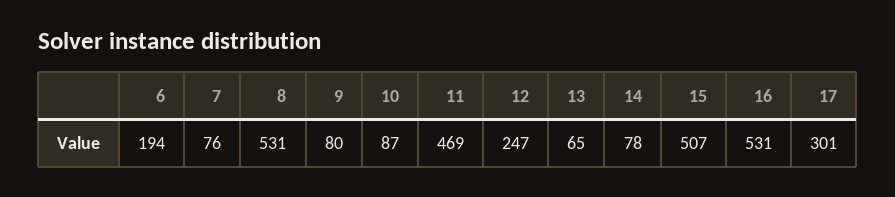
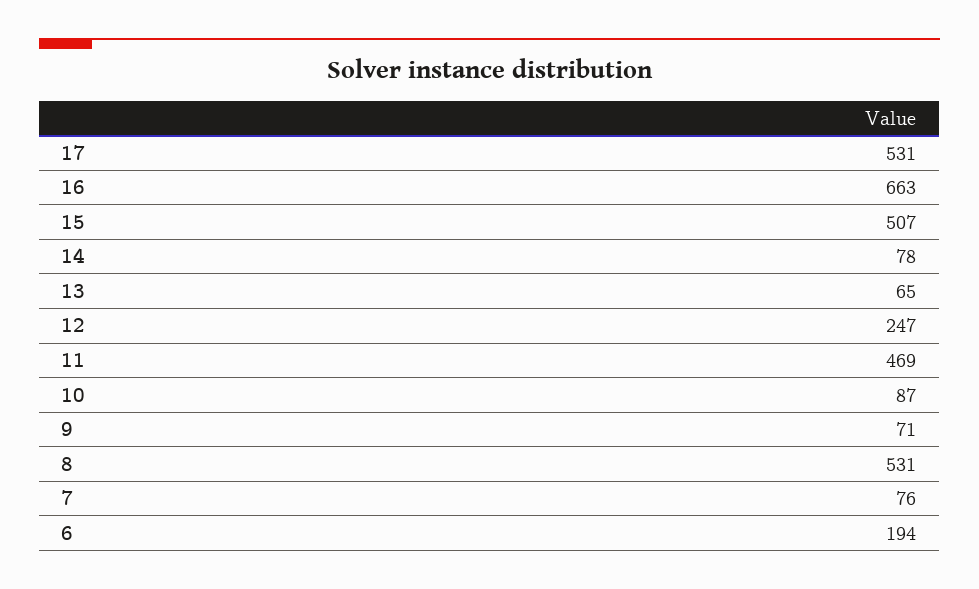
  {
    "6": 194,
    "7": 76,
    "8": 531,
-   "9": 80,
+   "9": 71,
    "10": 87,
    "11": 469,
    "12": 247,
    "13": 65,
    "14": 78,
    "15": 507,
-   "16": 531,
+   "16": 663,
-   "17": 301
+   "17": 531
  }

